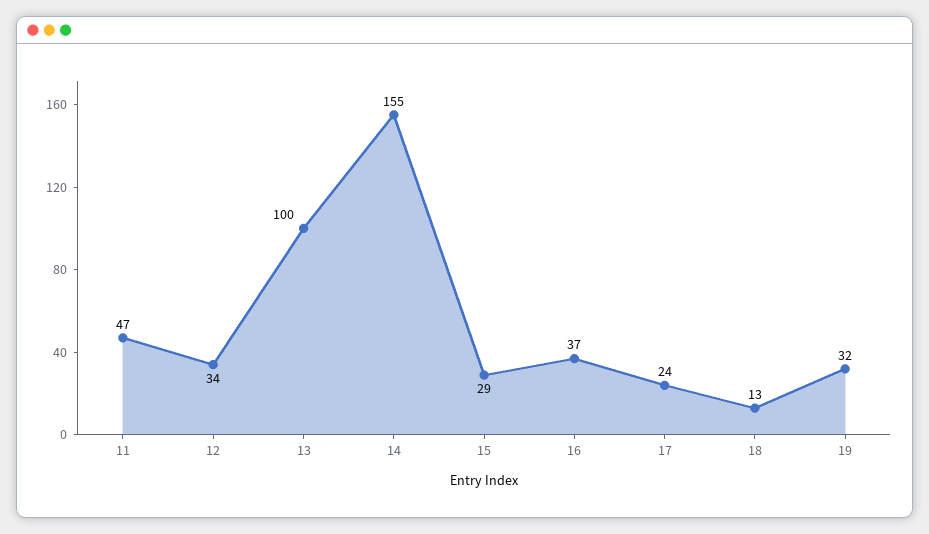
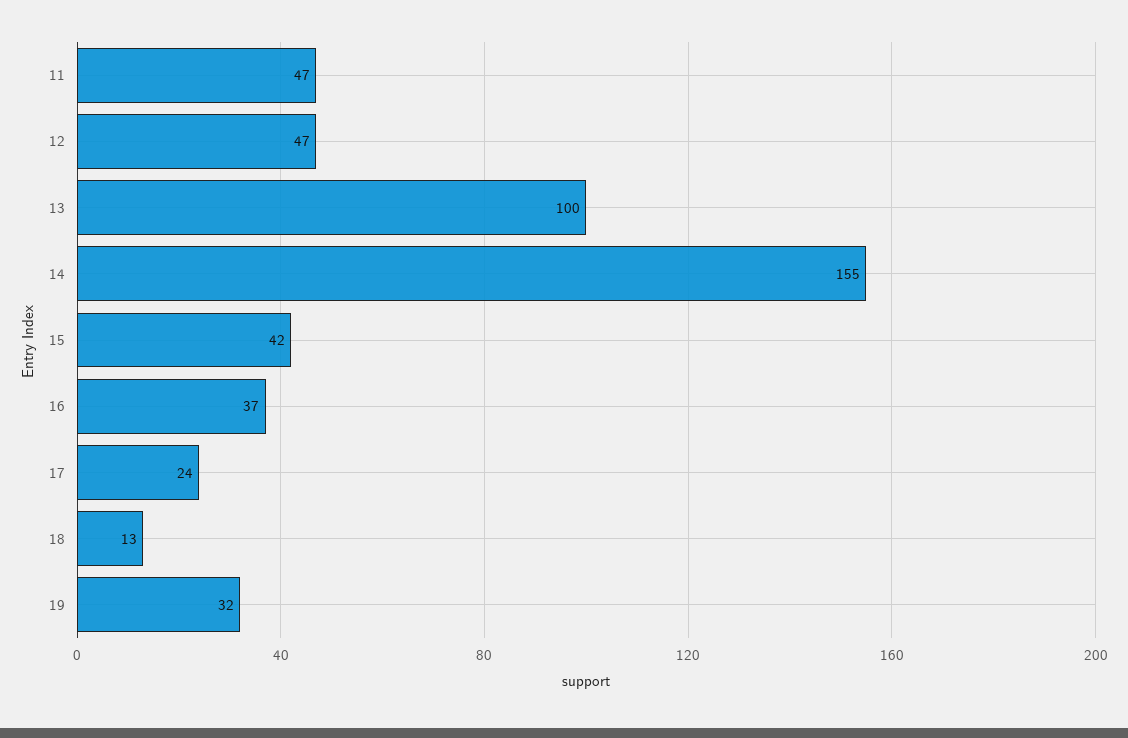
  {
    "11": 47,
-   "12": 34,
+   "12": 47,
    "13": 100,
    "14": 155,
-   "15": 29,
+   "15": 42,
    "16": 37,
    "17": 24,
    "18": 13,
    "19": 32
  }

